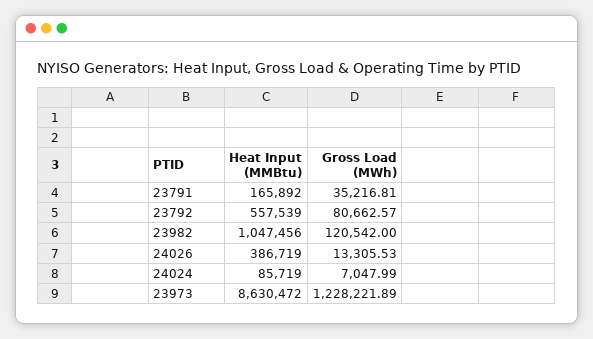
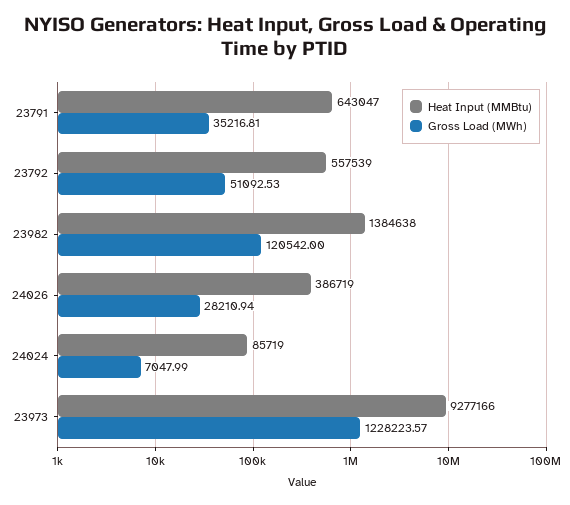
  {
    "Heat Input (MMBtu)": {
-     "23791": 165892,
+     "23791": 643047,
      "23792": 557539,
-     "23982": 1047456,
+     "23982": 1384638,
      "24026": 386719,
      "24024": 85719,
-     "23973": 8630472
+     "23973": 9277166
    },
    "Gross Load (MWh)": {
      "23791": 35216.81,
-     "23792": 80662.57,
+     "23792": 51092.53,
      "23982": 120542,
-     "24026": 13305.53,
+     "24026": 28210.94,
      "24024": 7047.99,
-     "23973": 1228221.89
+     "23973": 1228223.57
    }
  }

